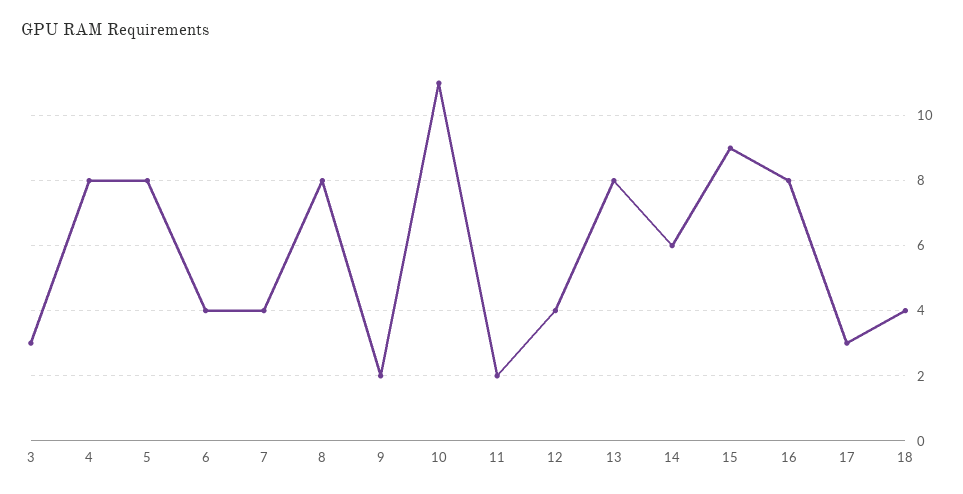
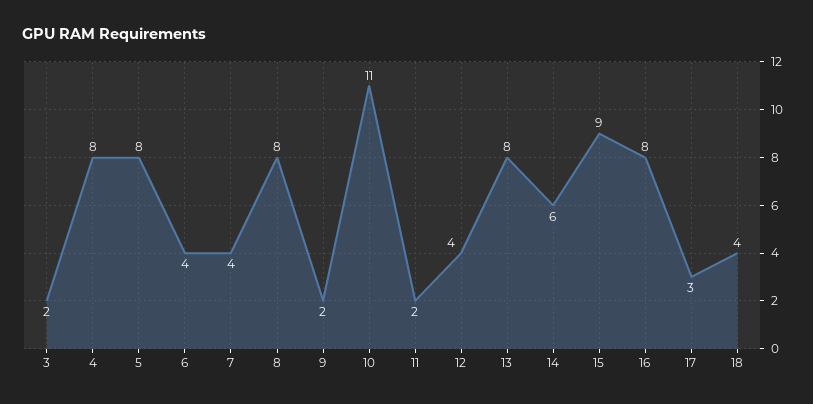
  {
-   "3": 3,
+   "3": 2,
    "4": 8,
    "5": 8,
    "6": 4,
    "7": 4,
    "8": 8,
    "9": 2,
    "10": 11,
    "11": 2,
    "12": 4,
    "13": 8,
    "14": 6,
    "15": 9,
    "16": 8,
    "17": 3,
    "18": 4
  }

